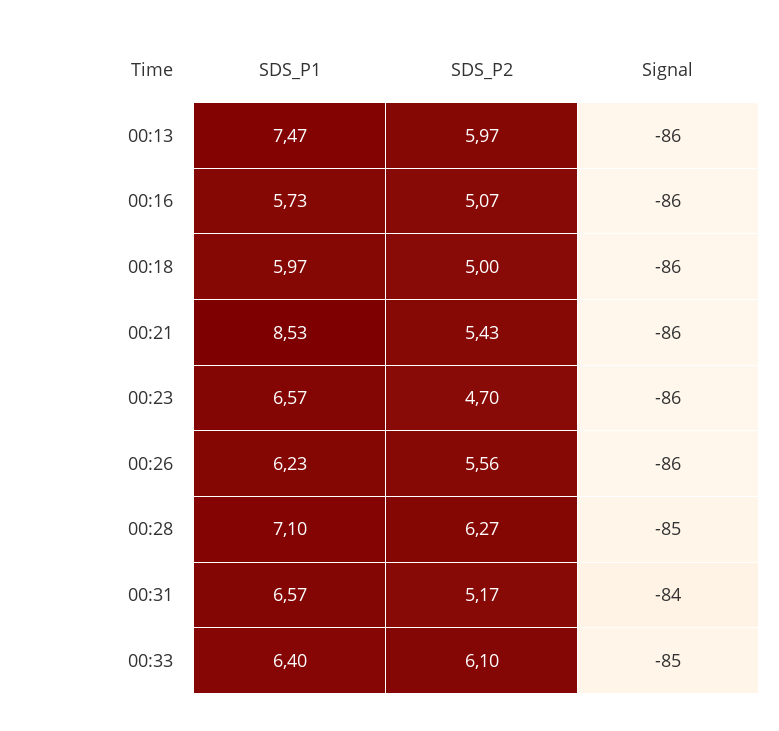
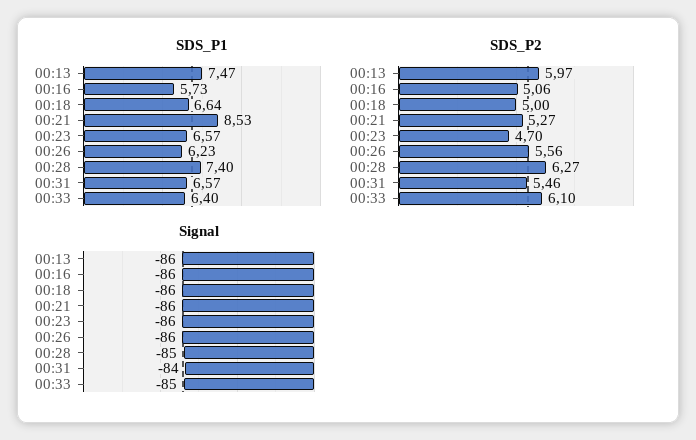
  {
    "SDS_P1": {
      "00:13": 7.47,
      "00:16": 5.73,
-     "00:18": 5.97,
+     "00:18": 6.64,
      "00:21": 8.53,
      "00:23": 6.57,
      "00:26": 6.23,
-     "00:28": 7.1,
+     "00:28": 7.4,
      "00:31": 6.57,
      "00:33": 6.4
    },
    "SDS_P2": {
      "00:13": 5.97,
-     "00:16": 5.07,
+     "00:16": 5.06,
      "00:18": 5,
-     "00:21": 5.43,
+     "00:21": 5.27,
      "00:23": 4.7,
      "00:26": 5.56,
      "00:28": 6.27,
-     "00:31": 5.17,
+     "00:31": 5.46,
      "00:33": 6.1
    },
    "Signal": {
      "00:13": -86,
      "00:16": -86,
      "00:18": -86,
      "00:21": -86,
      "00:23": -86,
      "00:26": -86,
      "00:28": -85,
      "00:31": -84,
      "00:33": -85
    }
  }

